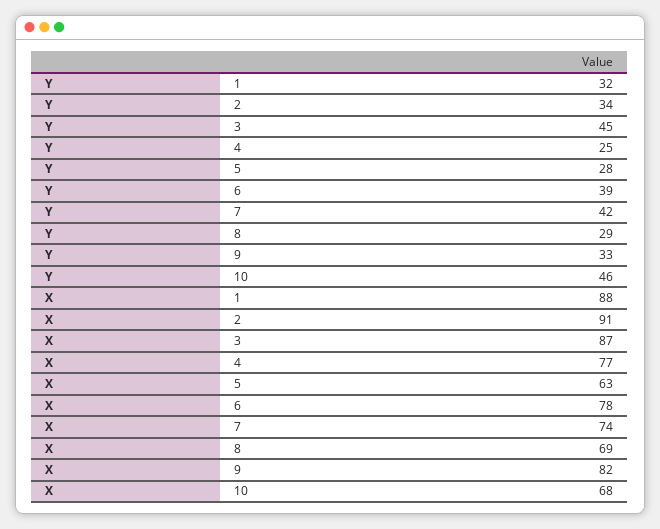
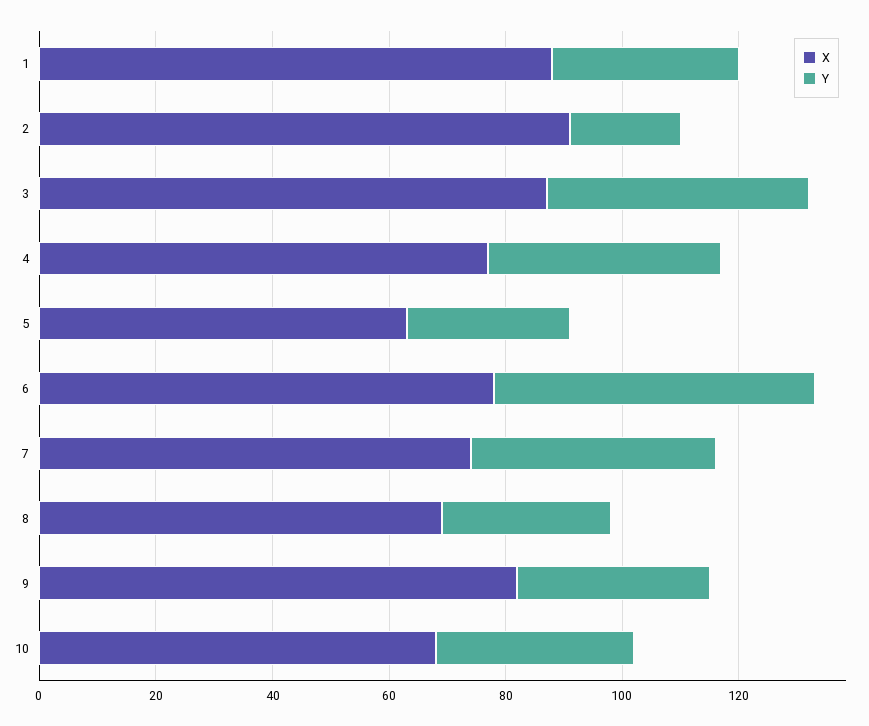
  {
    "Y": {
      "1": 32,
-     "2": 34,
+     "2": 20,
      "3": 45,
-     "4": 25,
+     "4": 40,
      "5": 28,
-     "6": 39,
+     "6": 55,
      "7": 42,
      "8": 29,
      "9": 33,
-     "10": 46
+     "10": 35
    },
    "X": {
      "1": 88,
      "2": 91,
      "3": 87,
      "4": 77,
      "5": 63,
      "6": 78,
      "7": 74,
      "8": 69,
      "9": 82,
      "10": 68
    }
  }

